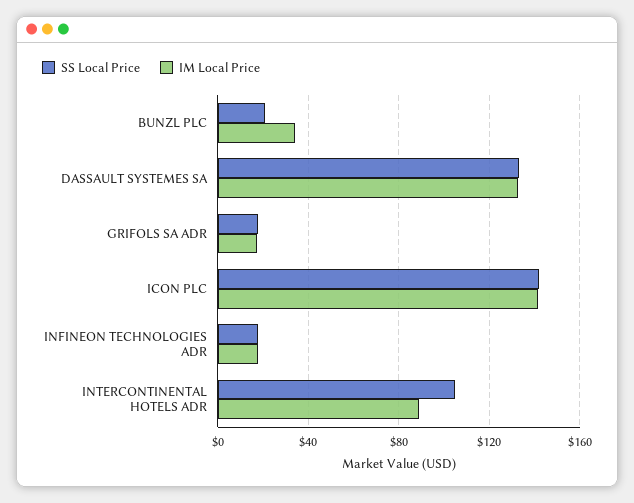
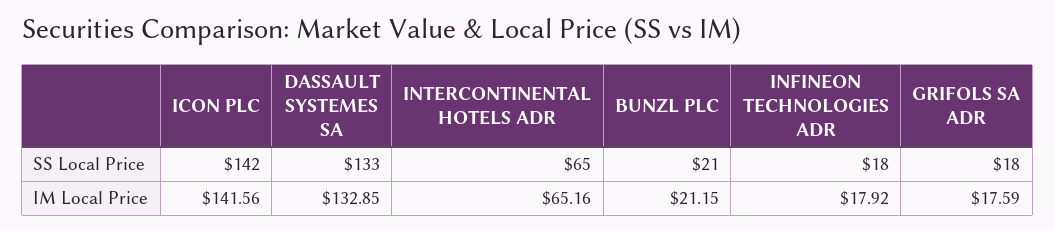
  {
    "SS Local Price": {
      "BUNZL PLC": 21,
      "DASSAULT SYSTEMES SA": 133,
      "GRIFOLS SA ADR": 18,
      "ICON PLC": 142,
      "INFINEON TECHNOLOGIES ADR": 18,
-     "INTERCONTINENTAL HOTELS ADR": 105
+     "INTERCONTINENTAL HOTELS ADR": 65
    },
    "IM Local Price": {
-     "BUNZL PLC": 35,
+     "BUNZL PLC": 21.15,
      "DASSAULT SYSTEMES SA": 132.85,
      "GRIFOLS SA ADR": 17.59,
      "ICON PLC": 141.56,
      "INFINEON TECHNOLOGIES ADR": 17.92,
-     "INTERCONTINENTAL HOTELS ADR": 90
+     "INTERCONTINENTAL HOTELS ADR": 65.16
    }
  }

